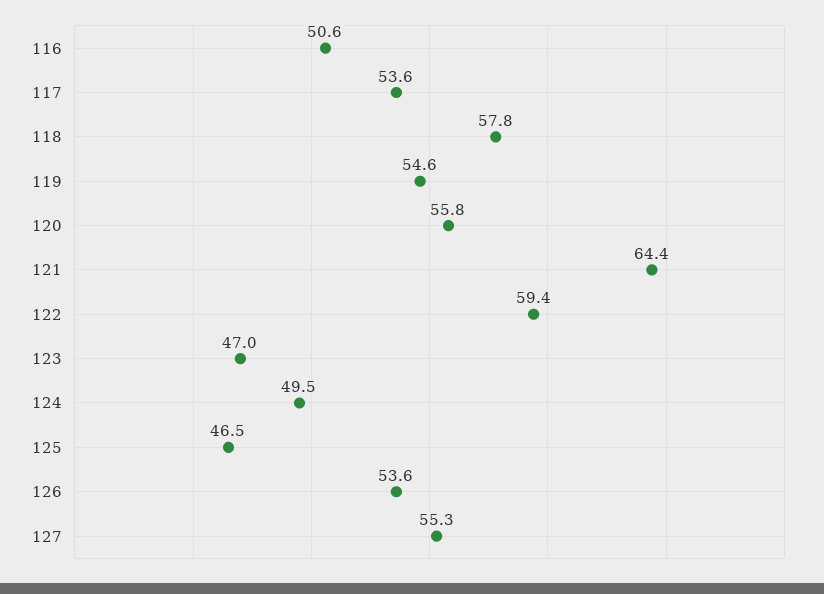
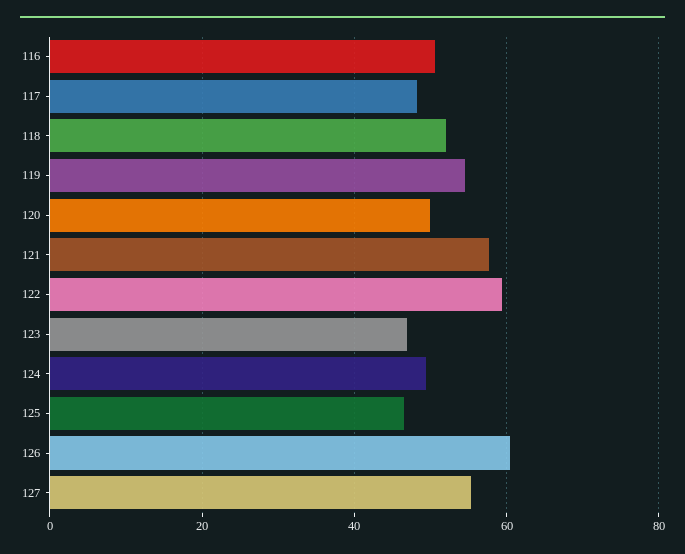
  {
    "116": 50.6,
-   "117": 53.6,
+   "117": 48,
-   "118": 57.8,
+   "118": 52,
    "119": 54.6,
-   "120": 55.8,
+   "120": 50,
-   "121": 64.4,
+   "121": 58,
    "122": 59.4,
    "123": 47,
    "124": 49.5,
    "125": 46.5,
-   "126": 53.6,
+   "126": 60,
    "127": 55.3
  }

